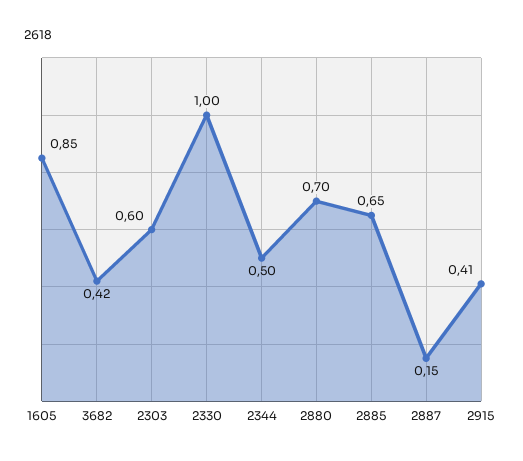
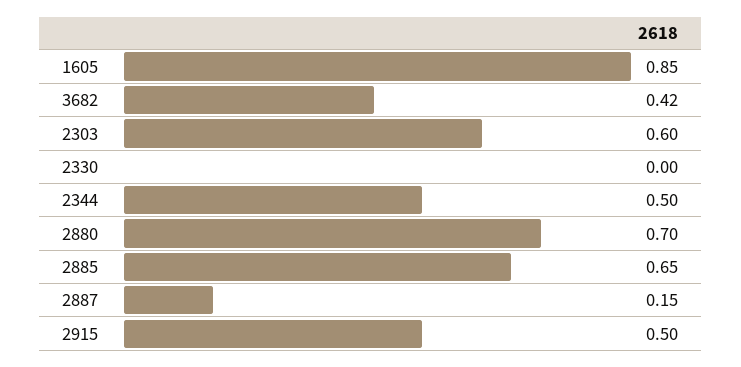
  {
    "1605": 0.85,
    "3682": 0.42,
    "2303": 0.6,
-   "2330": 1,
+   "2330": 0,
    "2344": 0.5,
    "2880": 0.7,
    "2885": 0.65,
    "2887": 0.15,
-   "2915": 0.41
+   "2915": 0.5
  }

